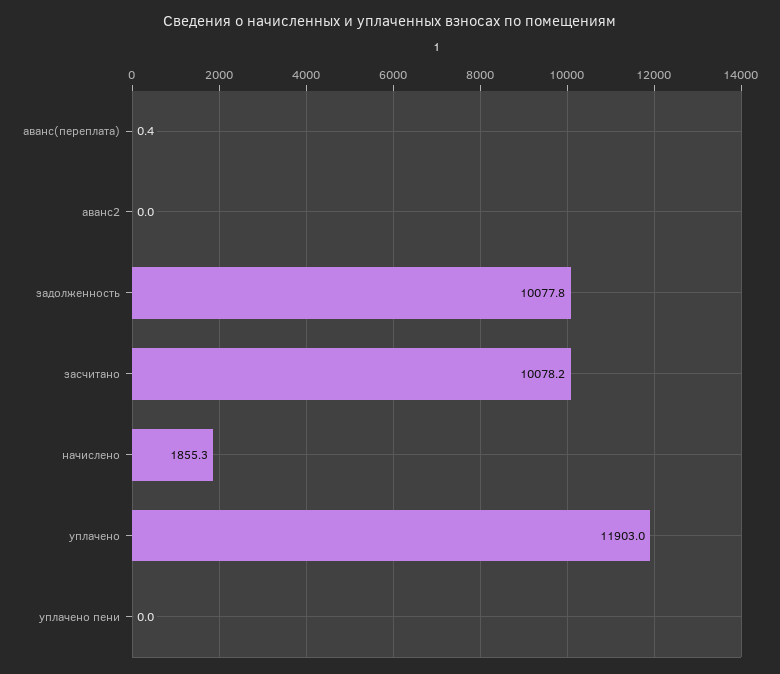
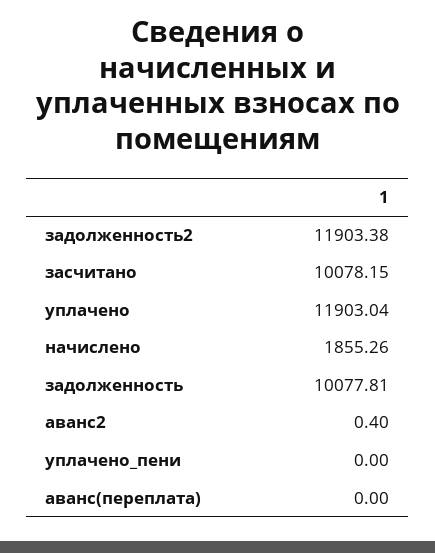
  {
-   "аванс(переплата)": 0.4,
+   "аванс(переплата)": 0,
-   "аванс2": 0,
+   "аванс2": 0.4,
    "задолженность": 10077.81,
    "засчитано": 10078.15,
    "начислено": 1855.26,
    "уплачено": 11903.04,
-   "уплачено пени": 0
+   "уплачено пени": 0,
+   "задолженность2": 11903.38
  }

